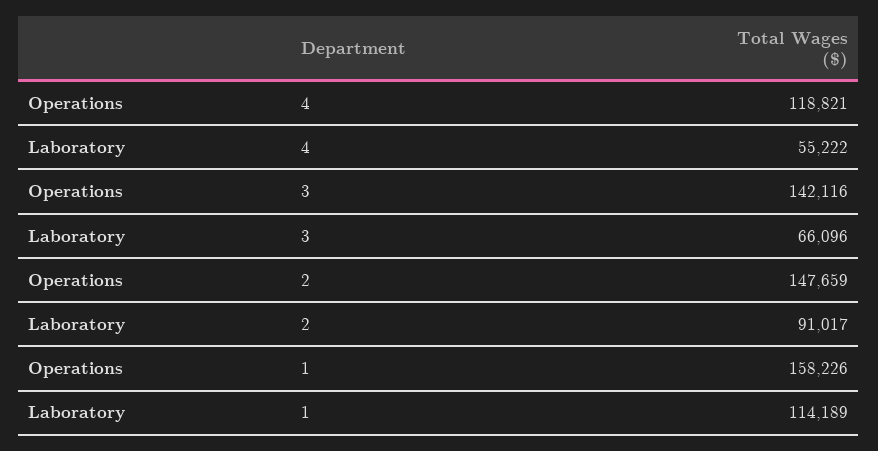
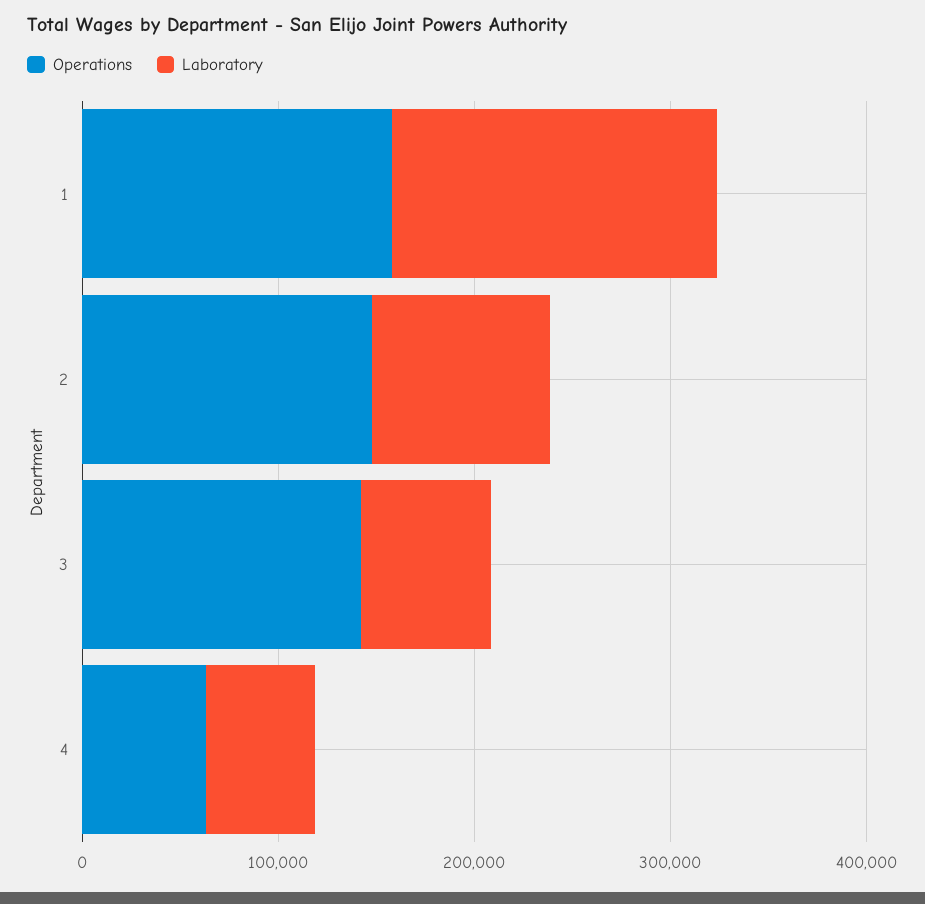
  {
    "Operations": {
-     "4": 118821,
+     "4": 60000,
      "3": 142116,
      "2": 147659,
      "1": 158226
    },
    "Laboratory": {
      "4": 55222,
      "3": 66096,
      "2": 91017,
-     "1": 114189
+     "1": 160000
    }
  }

